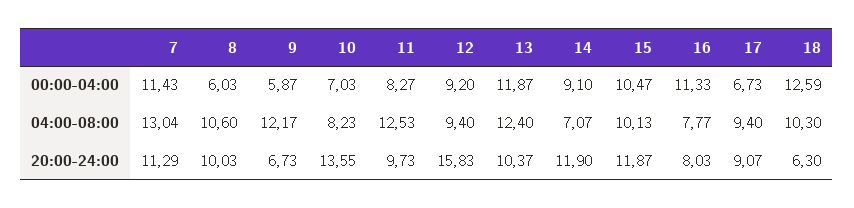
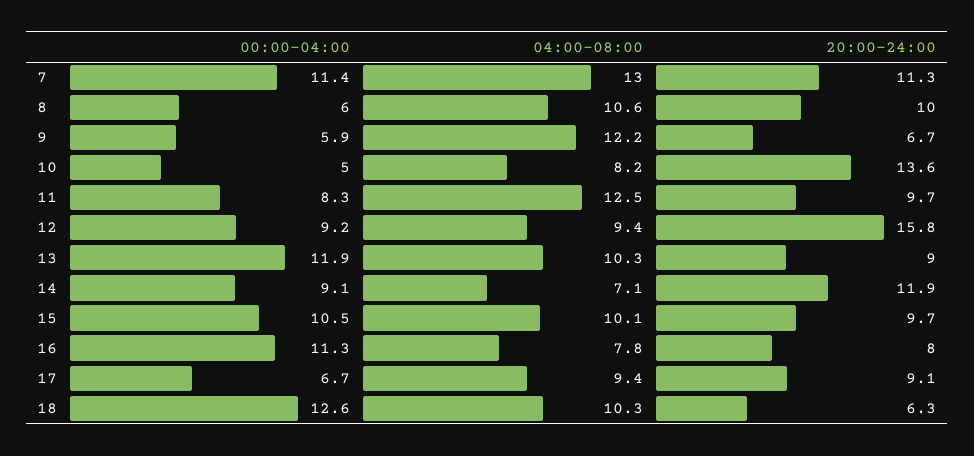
  {
    "7": {
      "00:00-04:00": 11.43,
      "04:00-08:00": 13.04,
      "20:00-24:00": 11.29
    },
    "8": {
      "00:00-04:00": 6.03,
      "04:00-08:00": 10.6,
      "20:00-24:00": 10.03
    },
    "9": {
      "00:00-04:00": 5.87,
      "04:00-08:00": 12.17,
      "20:00-24:00": 6.73
    },
    "10": {
-     "00:00-04:00": 7.03,
+     "00:00-04:00": 5,
      "04:00-08:00": 8.23,
      "20:00-24:00": 13.55
    },
    "11": {
      "00:00-04:00": 8.27,
      "04:00-08:00": 12.53,
      "20:00-24:00": 9.73
    },
    "12": {
      "00:00-04:00": 9.2,
      "04:00-08:00": 9.4,
      "20:00-24:00": 15.83
    },
    "13": {
      "00:00-04:00": 11.87,
-     "04:00-08:00": 12.4,
+     "04:00-08:00": 10.3,
-     "20:00-24:00": 10.37
+     "20:00-24:00": 9
    },
    "14": {
      "00:00-04:00": 9.1,
      "04:00-08:00": 7.07,
      "20:00-24:00": 11.9
    },
    "15": {
      "00:00-04:00": 10.47,
      "04:00-08:00": 10.13,
-     "20:00-24:00": 11.87
+     "20:00-24:00": 9.7
    },
    "16": {
      "00:00-04:00": 11.33,
      "04:00-08:00": 7.77,
      "20:00-24:00": 8.03
    },
    "17": {
      "00:00-04:00": 6.73,
      "04:00-08:00": 9.4,
      "20:00-24:00": 9.07
    },
    "18": {
      "00:00-04:00": 12.59,
      "04:00-08:00": 10.3,
      "20:00-24:00": 6.3
    }
  }

